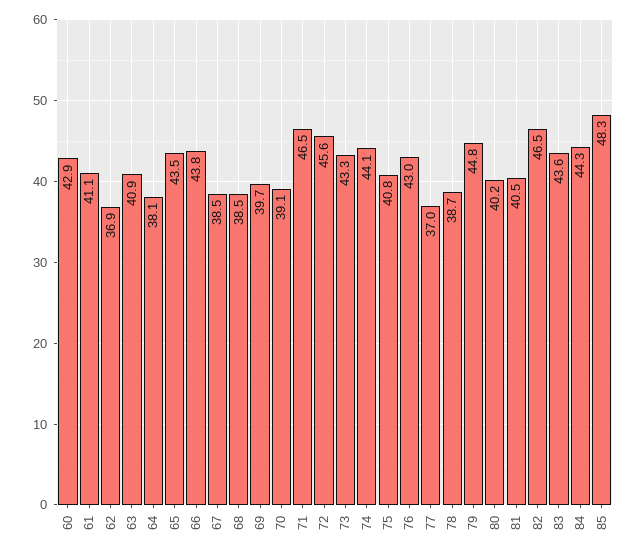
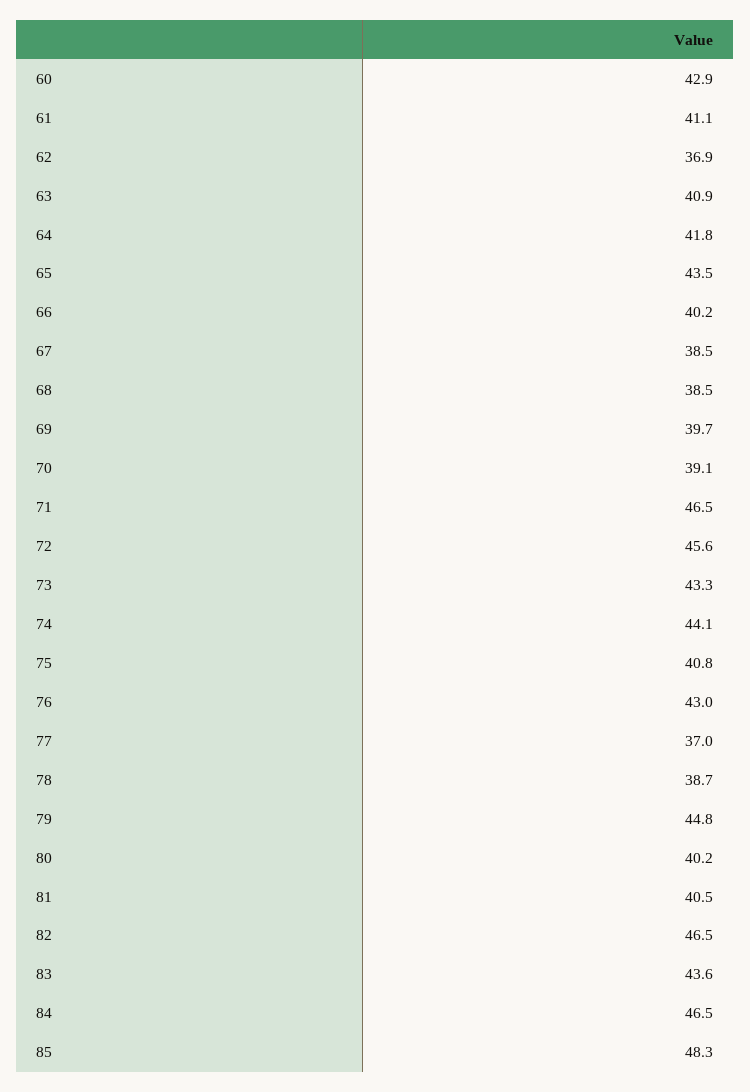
  {
    "60": 42.9,
    "61": 41.1,
    "62": 36.9,
    "63": 40.9,
-   "64": 38.1,
+   "64": 41.8,
    "65": 43.5,
-   "66": 43.8,
+   "66": 40.2,
    "67": 38.5,
    "68": 38.5,
    "69": 39.7,
    "70": 39.1,
    "71": 46.5,
    "72": 45.6,
    "73": 43.3,
    "74": 44.1,
    "75": 40.8,
    "76": 43,
    "77": 37,
    "78": 38.7,
    "79": 44.8,
    "80": 40.2,
    "81": 40.5,
    "82": 46.5,
    "83": 43.6,
-   "84": 44.3,
+   "84": 46.5,
    "85": 48.3
  }

